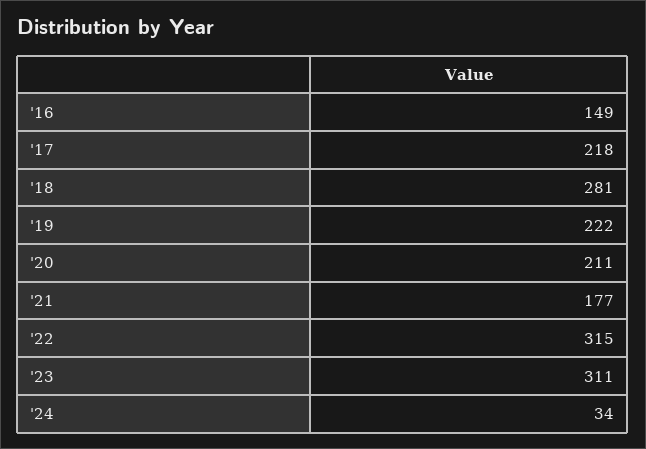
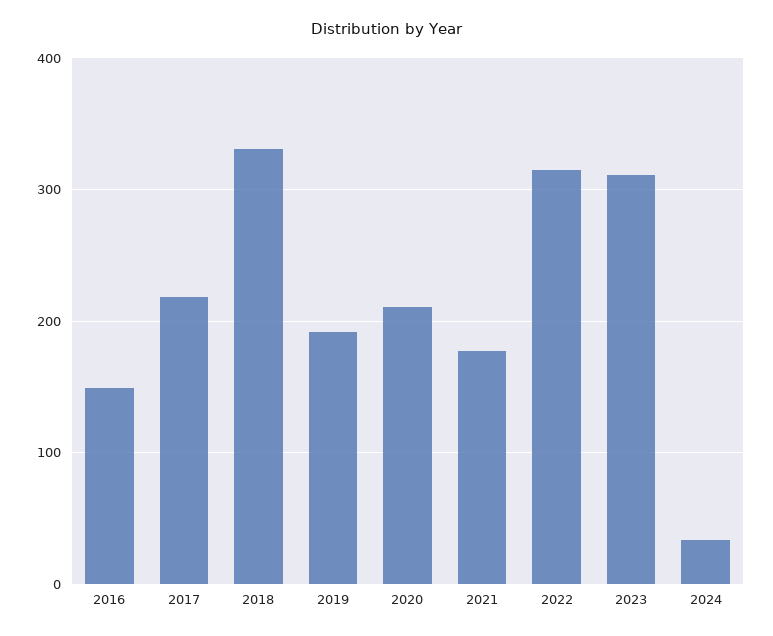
  {
    "'16": 149,
    "'17": 218,
-   "'18": 281,
+   "'18": 330,
-   "'19": 222,
+   "'19": 190,
    "'20": 211,
    "'21": 177,
    "'22": 315,
    "'23": 311,
    "'24": 34
  }

